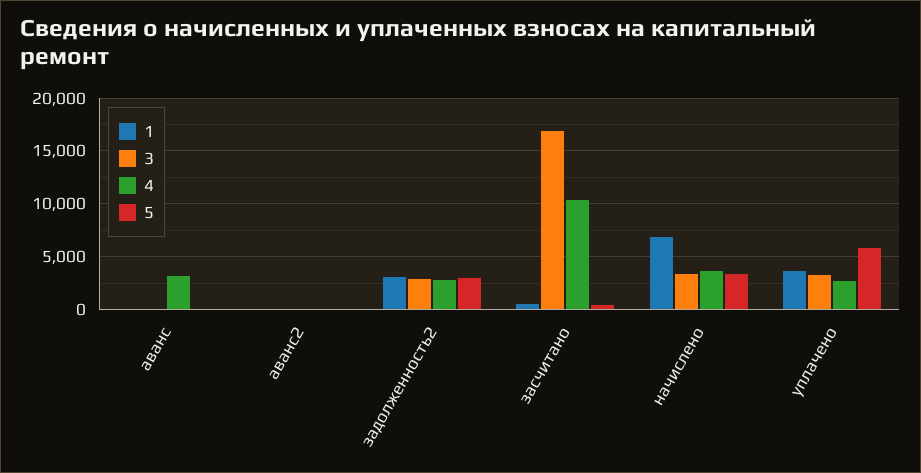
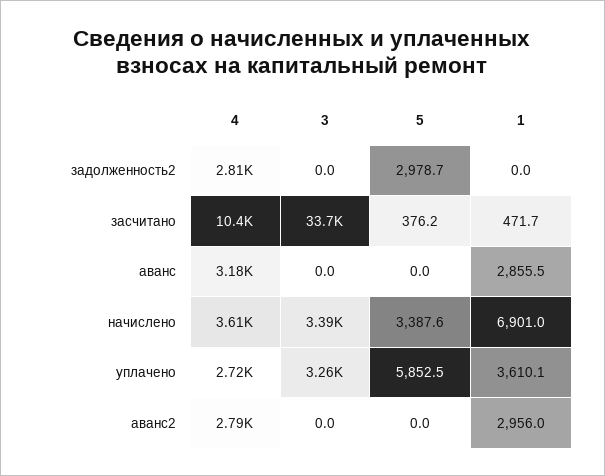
  {
    "1": {
-     "аванс": 0,
+     "аванс": 2855.5,
-     "аванс2": 0,
+     "аванс2": 2956,
-     "задолженность2": 3000,
+     "задолженность2": 0,
      "засчитано": 471.7,
      "начислено": 6901,
      "уплачено": 3610.1
    },
    "3": {
      "аванс": 0,
      "аванс2": 0,
-     "задолженность2": 3000,
+     "задолженность2": 0,
-     "засчитано": 17000,
+     "засчитано": 33700,
      "начислено": 3390,
      "уплачено": 3260
    },
    "4": {
      "аванс": 3180,
-     "аванс2": 0,
+     "аванс2": 2790,
      "задолженность2": 2810,
      "засчитано": 10400,
      "начислено": 3610,
      "уплачено": 2720
    },
    "5": {
      "аванс": 0,
      "аванс2": 0,
      "задолженность2": 2978.7,
      "засчитано": 376.2,
      "начислено": 3387.6,
      "уплачено": 5852.5
    }
  }

